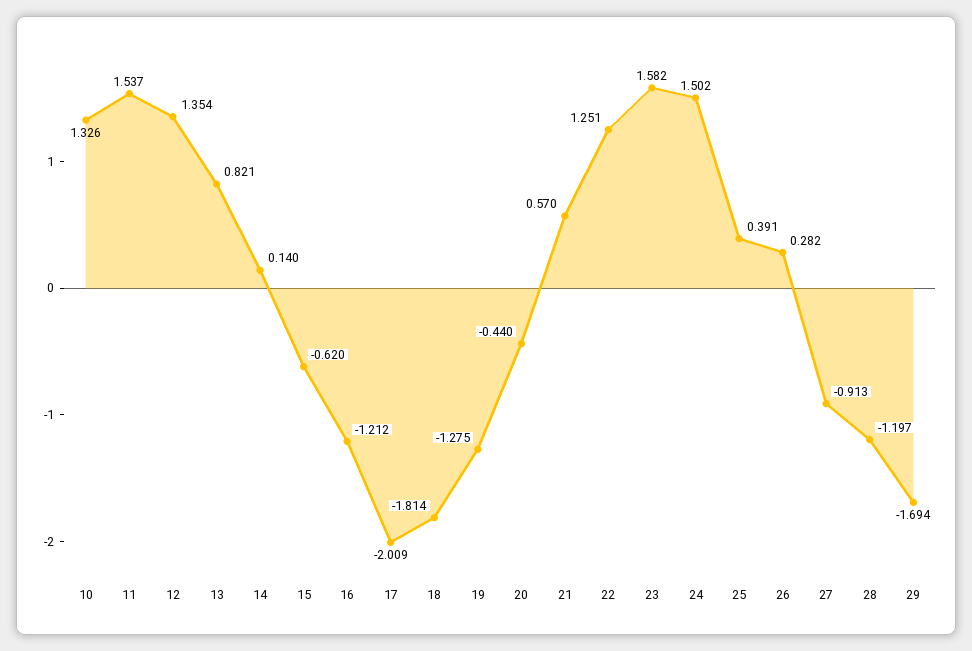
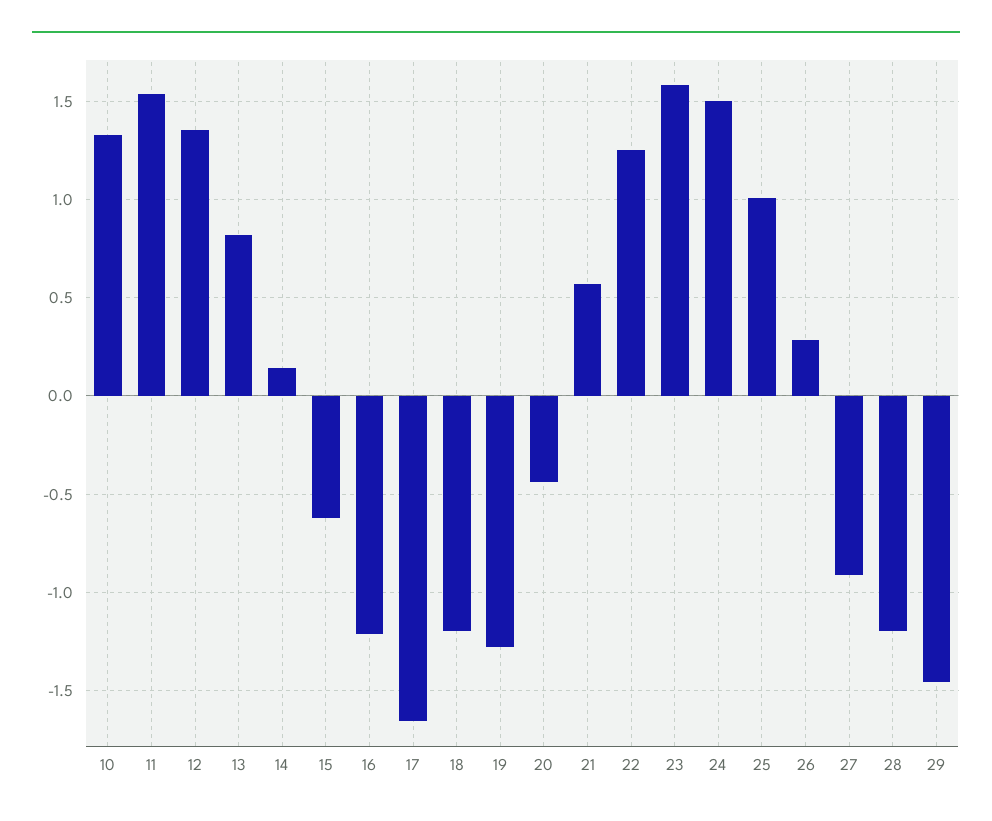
  {
    "10": 1.326,
    "11": 1.537,
    "12": 1.354,
    "13": 0.821,
    "14": 0.14,
    "15": -0.62,
    "16": -1.212,
-   "17": -2.009,
+   "17": -1.65,
-   "18": -1.814,
+   "18": -1.2,
    "19": -1.275,
    "20": -0.44,
    "21": 0.57,
    "22": 1.251,
    "23": 1.582,
    "24": 1.502,
-   "25": 0.391,
+   "25": 1,
    "26": 0.282,
    "27": -0.913,
    "28": -1.197,
-   "29": -1.694
+   "29": -1.45
  }

